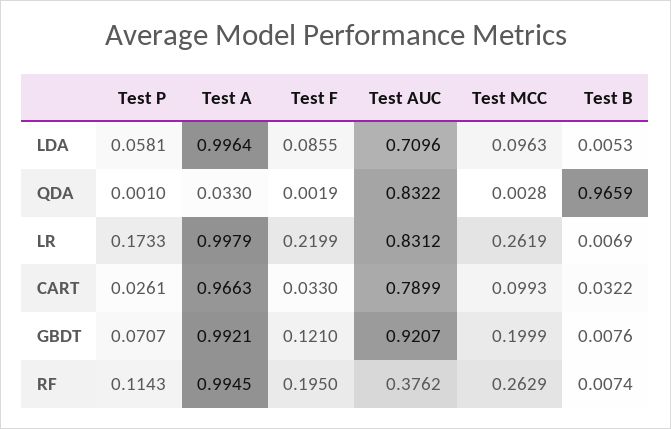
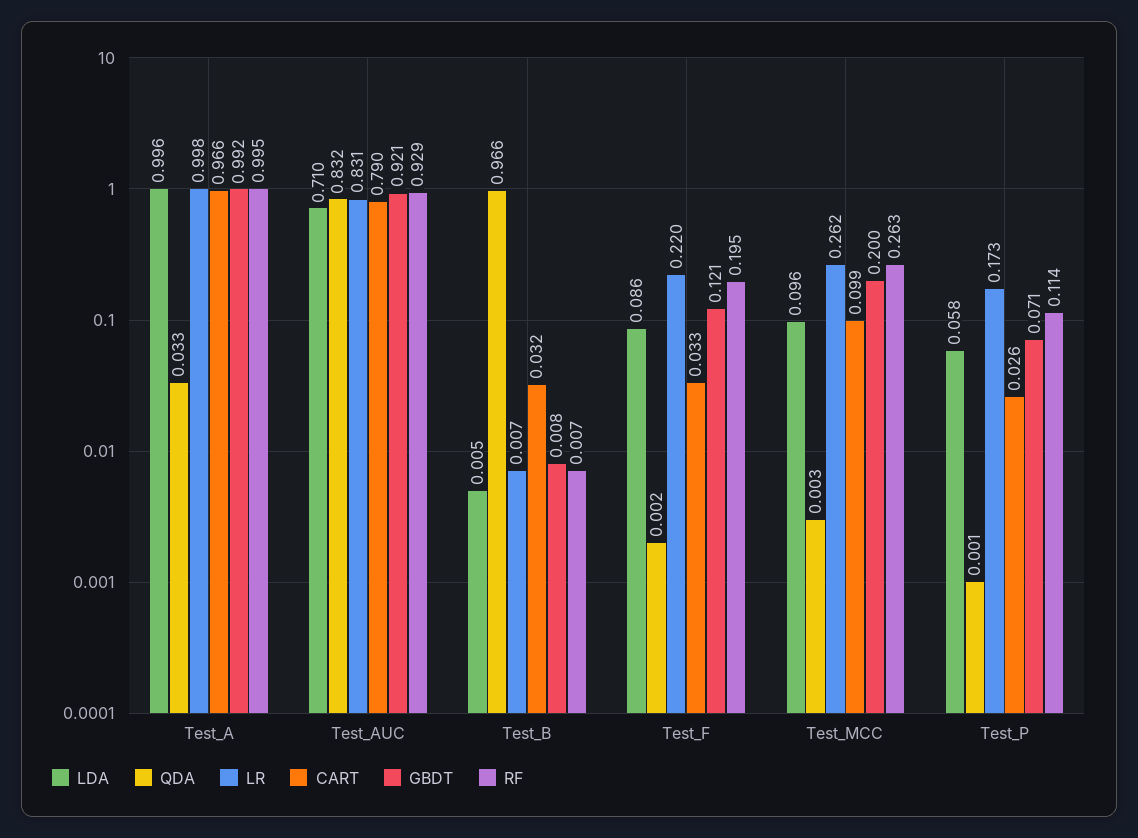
  {
    "LDA": {
      "Test P": 0.0581,
      "Test A": 0.9964,
      "Test F": 0.0855,
      "Test AUC": 0.7096,
      "Test MCC": 0.0963,
      "Test B": 0.0053
    },
    "QDA": {
      "Test P": 0.001,
      "Test A": 0.033,
      "Test F": 0.0019,
      "Test AUC": 0.8322,
      "Test MCC": 0.0028,
      "Test B": 0.9659
    },
    "LR": {
      "Test P": 0.1733,
      "Test A": 0.9979,
      "Test F": 0.2199,
      "Test AUC": 0.8312,
      "Test MCC": 0.2619,
      "Test B": 0.0069
    },
    "CART": {
      "Test P": 0.0261,
      "Test A": 0.9663,
      "Test F": 0.033,
      "Test AUC": 0.7899,
      "Test MCC": 0.0993,
      "Test B": 0.0322
    },
    "GBDT": {
      "Test P": 0.0707,
      "Test A": 0.9921,
      "Test F": 0.121,
      "Test AUC": 0.9207,
      "Test MCC": 0.1999,
      "Test B": 0.0076
    },
    "RF": {
      "Test P": 0.1143,
      "Test A": 0.9945,
      "Test F": 0.195,
-     "Test AUC": 0.3762,
+     "Test AUC": 0.929,
      "Test MCC": 0.2629,
      "Test B": 0.0074
    }
  }

